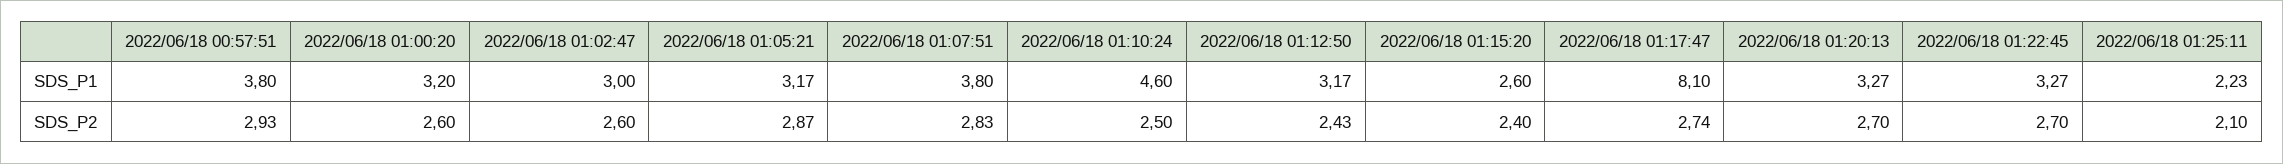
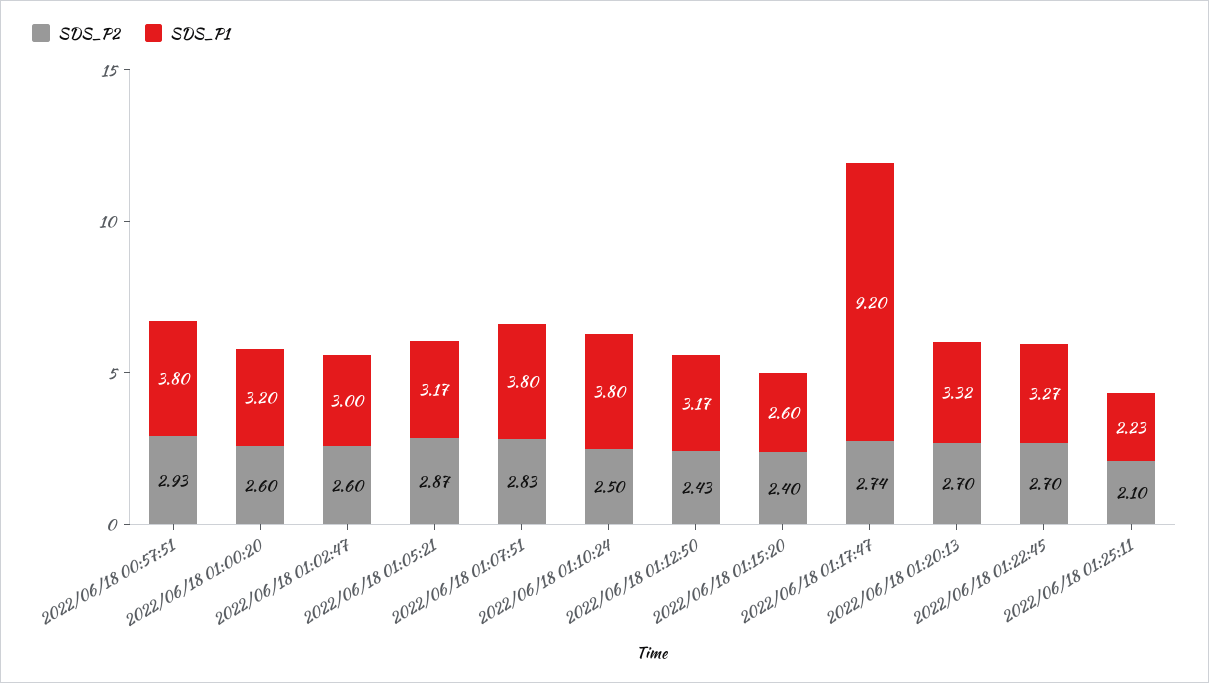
  {
    "SDS_P1": {
      "2022/06/18 00:57:51": 3.8,
      "2022/06/18 01:00:20": 3.2,
      "2022/06/18 01:02:47": 3,
      "2022/06/18 01:05:21": 3.17,
      "2022/06/18 01:07:51": 3.8,
-     "2022/06/18 01:10:24": 4.6,
+     "2022/06/18 01:10:24": 3.8,
      "2022/06/18 01:12:50": 3.17,
      "2022/06/18 01:15:20": 2.6,
-     "2022/06/18 01:17:47": 8.1,
+     "2022/06/18 01:17:47": 9.2,
-     "2022/06/18 01:20:13": 3.27,
+     "2022/06/18 01:20:13": 3.32,
      "2022/06/18 01:22:45": 3.27,
      "2022/06/18 01:25:11": 2.23
    },
    "SDS_P2": {
      "2022/06/18 00:57:51": 2.93,
      "2022/06/18 01:00:20": 2.6,
      "2022/06/18 01:02:47": 2.6,
      "2022/06/18 01:05:21": 2.87,
      "2022/06/18 01:07:51": 2.83,
      "2022/06/18 01:10:24": 2.5,
      "2022/06/18 01:12:50": 2.43,
      "2022/06/18 01:15:20": 2.4,
      "2022/06/18 01:17:47": 2.74,
      "2022/06/18 01:20:13": 2.7,
      "2022/06/18 01:22:45": 2.7,
      "2022/06/18 01:25:11": 2.1
    }
  }

